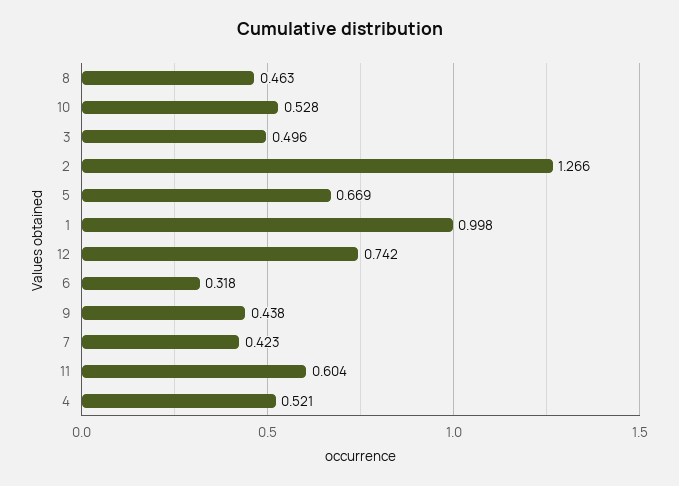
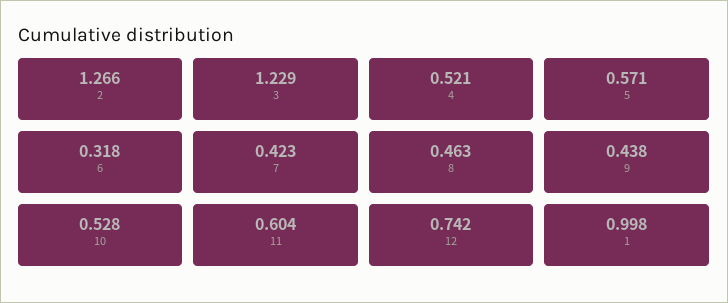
  {
    "8": 0.463,
    "10": 0.528,
-   "3": 0.496,
+   "3": 1.229,
    "2": 1.266,
-   "5": 0.669,
+   "5": 0.571,
    "1": 0.998,
    "12": 0.742,
    "6": 0.318,
    "9": 0.438,
    "7": 0.423,
    "11": 0.604,
    "4": 0.521
  }

